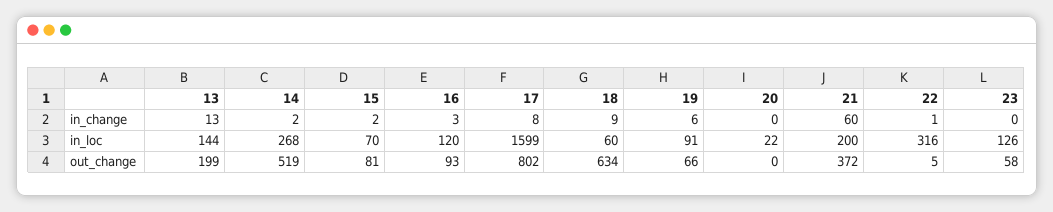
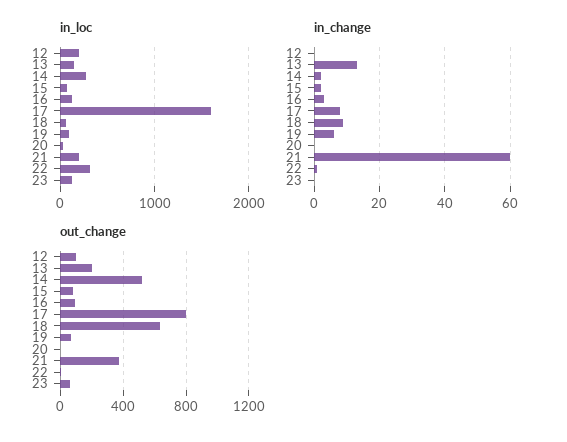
  {
    "in_change": {
      "13": 13,
      "14": 2,
      "15": 2,
      "16": 3,
      "17": 8,
      "18": 9,
      "19": 6,
      "20": 0,
      "21": 60,
      "22": 1,
-     "23": 0
+     "23": 0,
+     "12": 0
    },
    "in_loc": {
      "13": 144,
      "14": 268,
      "15": 70,
      "16": 120,
      "17": 1599,
      "18": 60,
      "19": 91,
      "20": 22,
      "21": 200,
      "22": 316,
-     "23": 126
+     "23": 126,
+     "12": 200
    },
    "out_change": {
      "13": 199,
      "14": 519,
      "15": 81,
      "16": 93,
      "17": 802,
      "18": 634,
      "19": 66,
      "20": 0,
      "21": 372,
      "22": 5,
-     "23": 58
+     "23": 58,
+     "12": 100
    }
  }

